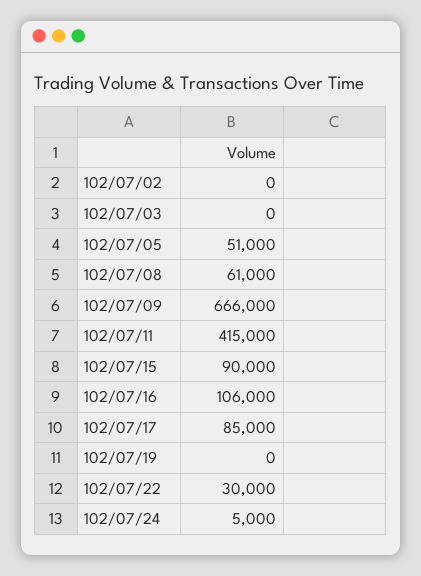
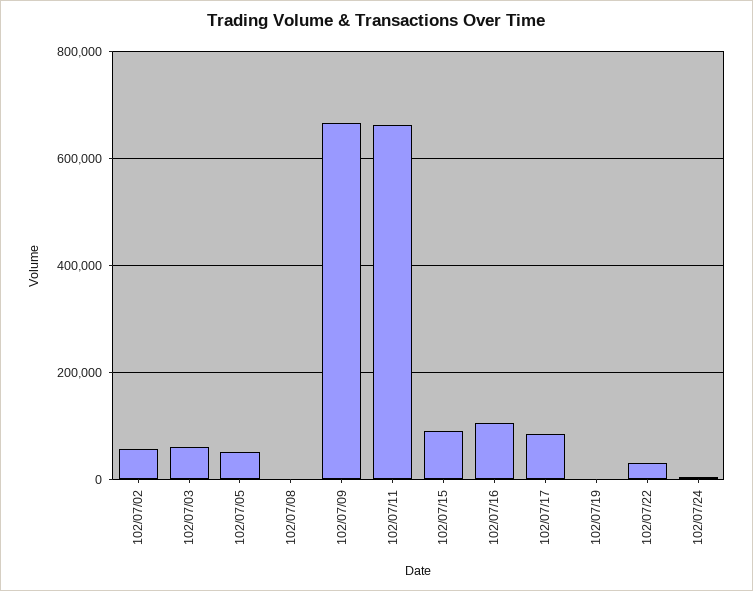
  {
-   "102/07/02": 0,
+   "102/07/02": 60000,
-   "102/07/03": 0,
+   "102/07/03": 60000,
    "102/07/05": 51000,
-   "102/07/08": 61000,
+   "102/07/08": 0,
    "102/07/09": 666000,
-   "102/07/11": 415000,
+   "102/07/11": 660000,
    "102/07/15": 90000,
    "102/07/16": 106000,
    "102/07/17": 85000,
    "102/07/19": 0,
    "102/07/22": 30000,
    "102/07/24": 5000
  }

